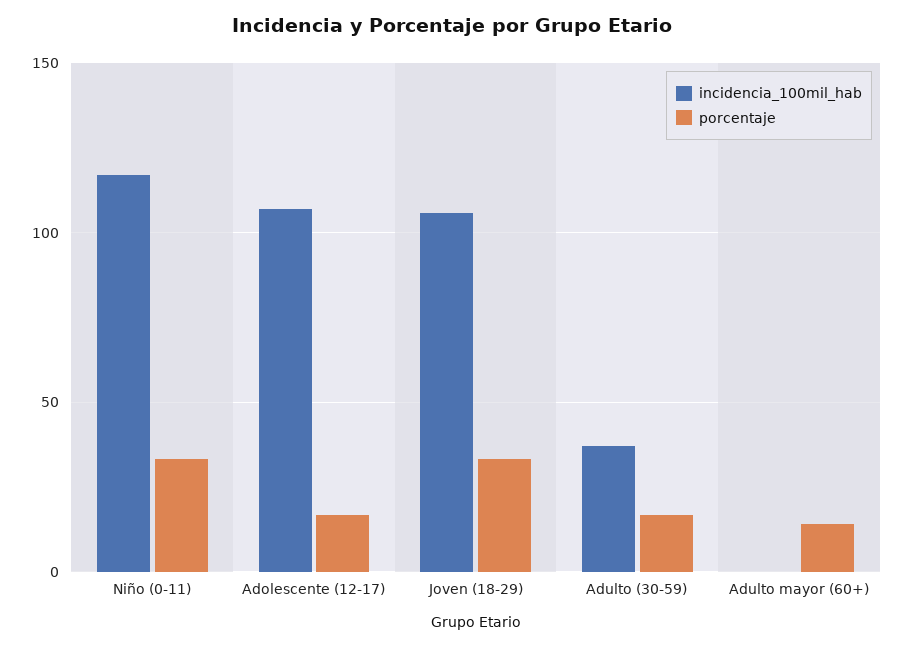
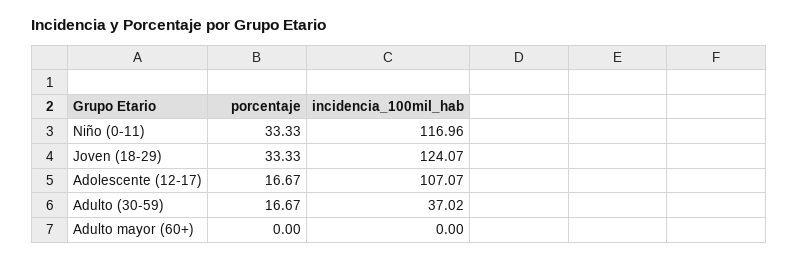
  {
    "incidencia_100mil_hab": {
      "Niño (0-11)": 116.96,
      "Adolescente (12-17)": 107.07,
-     "Joven (18-29)": 105,
+     "Joven (18-29)": 124.07,
      "Adulto (30-59)": 37.02,
      "Adulto mayor (60+)": 0
    },
    "porcentaje": {
      "Niño (0-11)": 33.33,
      "Adolescente (12-17)": 16.67,
      "Joven (18-29)": 33.33,
      "Adulto (30-59)": 16.67,
-     "Adulto mayor (60+)": 15
+     "Adulto mayor (60+)": 0
    }
  }

